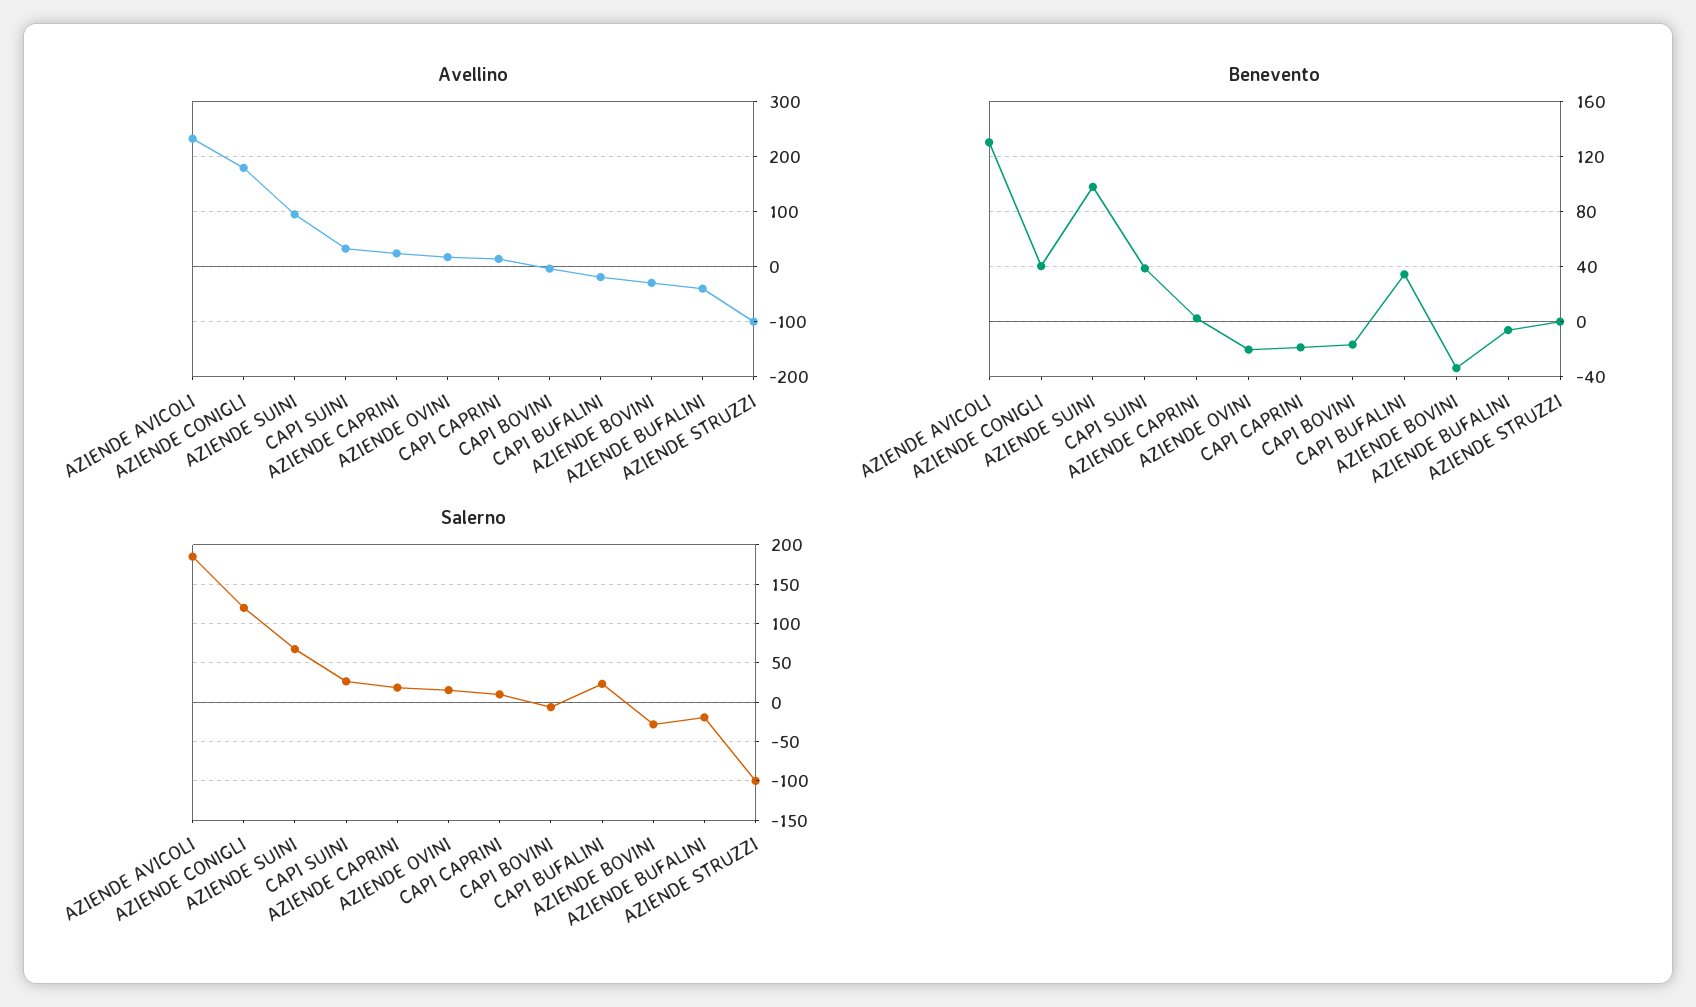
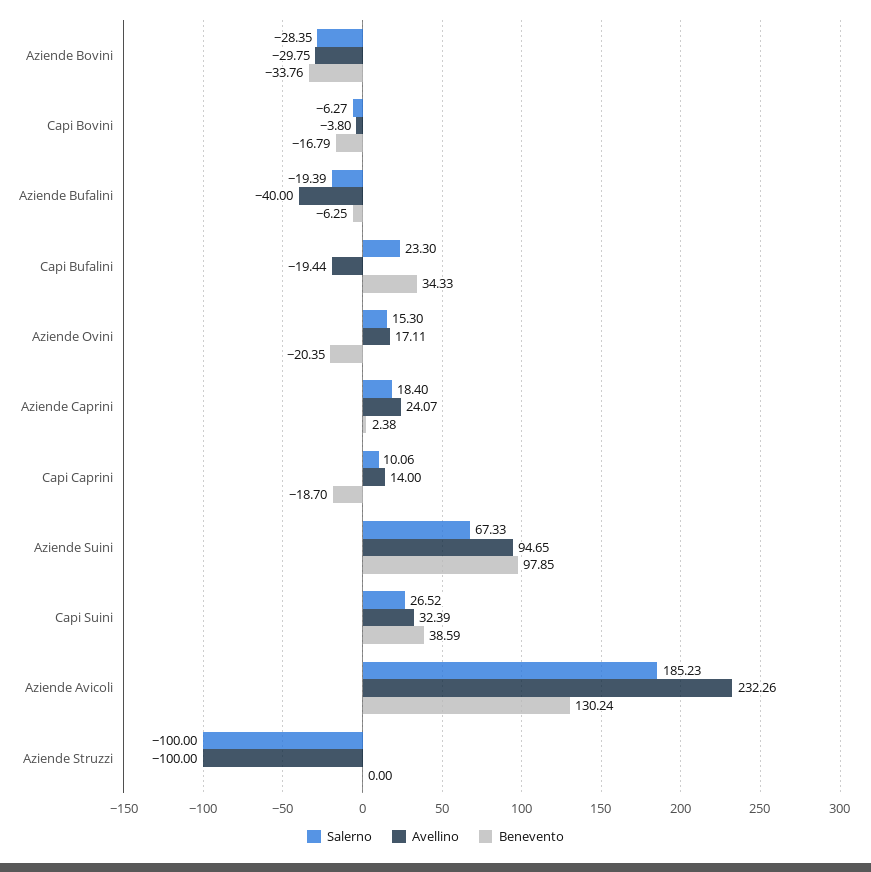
  {
    "Avellino": {
      "AZIENDE AVICOLI": 232.26,
-     "AZIENDE CONIGLI": 180,
      "AZIENDE SUINI": 94.65,
      "CAPI SUINI": 32.39,
      "AZIENDE CAPRINI": 24.07,
      "AZIENDE OVINI": 17.11,
      "CAPI CAPRINI": 14,
      "CAPI BOVINI": -3.8,
      "CAPI BUFALINI": -19.44,
      "AZIENDE BOVINI": -29.75,
      "AZIENDE BUFALINI": -40,
      "AZIENDE STRUZZI": -100
    },
    "Benevento": {
      "AZIENDE AVICOLI": 130.24,
-     "AZIENDE CONIGLI": 40,
      "AZIENDE SUINI": 97.85,
      "CAPI SUINI": 38.59,
      "AZIENDE CAPRINI": 2.38,
      "AZIENDE OVINI": -20.35,
      "CAPI CAPRINI": -18.7,
      "CAPI BOVINI": -16.79,
      "CAPI BUFALINI": 34.33,
      "AZIENDE BOVINI": -33.76,
      "AZIENDE BUFALINI": -6.25,
      "AZIENDE STRUZZI": 0
    },
    "Salerno": {
      "AZIENDE AVICOLI": 185.23,
-     "AZIENDE CONIGLI": 120,
      "AZIENDE SUINI": 67.33,
      "CAPI SUINI": 26.52,
      "AZIENDE CAPRINI": 18.4,
      "AZIENDE OVINI": 15.3,
      "CAPI CAPRINI": 10.06,
      "CAPI BOVINI": -6.27,
      "CAPI BUFALINI": 23.3,
      "AZIENDE BOVINI": -28.35,
      "AZIENDE BUFALINI": -19.39,
      "AZIENDE STRUZZI": -100
    }
  }

